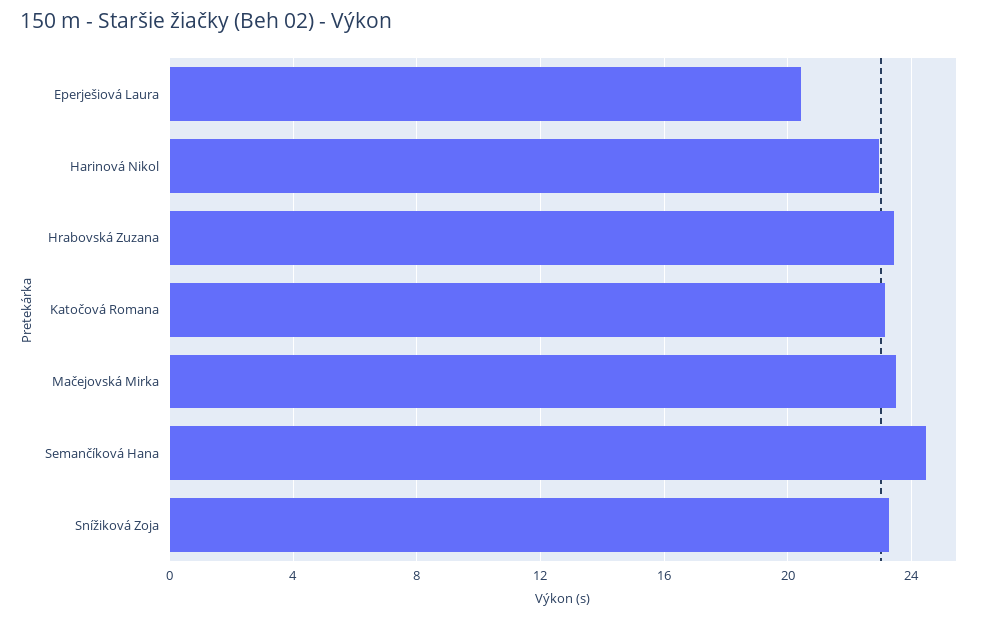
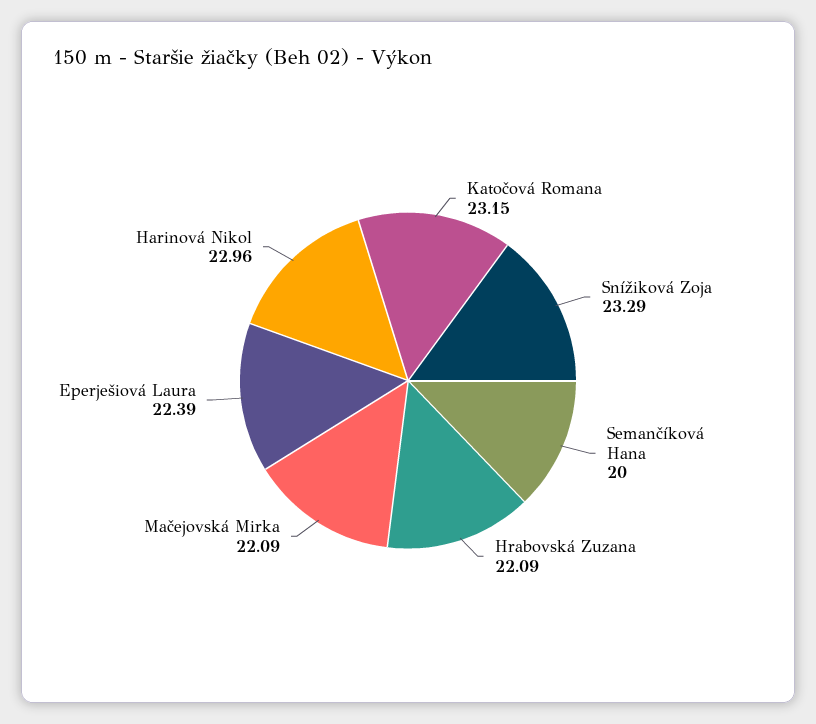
  {
-   "Eperješiová Laura": 20.5,
+   "Eperješiová Laura": 22.39,
    "Harinová Nikol": 22.96,
-   "Hrabovská Zuzana": 23.5,
+   "Hrabovská Zuzana": 22.09,
    "Katočová Romana": 23.15,
-   "Mačejovská Mirka": 23.5,
+   "Mačejovská Mirka": 22.09,
-   "Semančíková Hana": 24.5,
+   "Semančíková Hana": 20,
    "Snížiková Zoja": 23.29
  }

